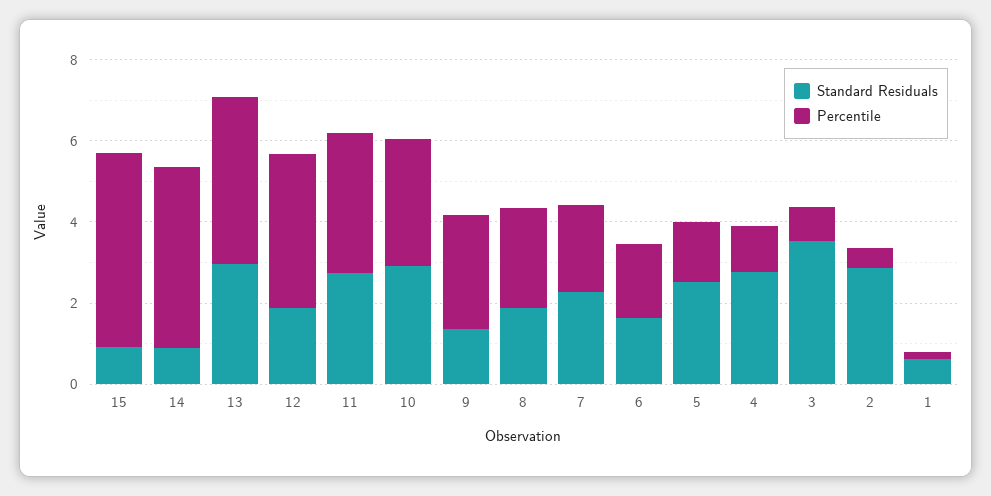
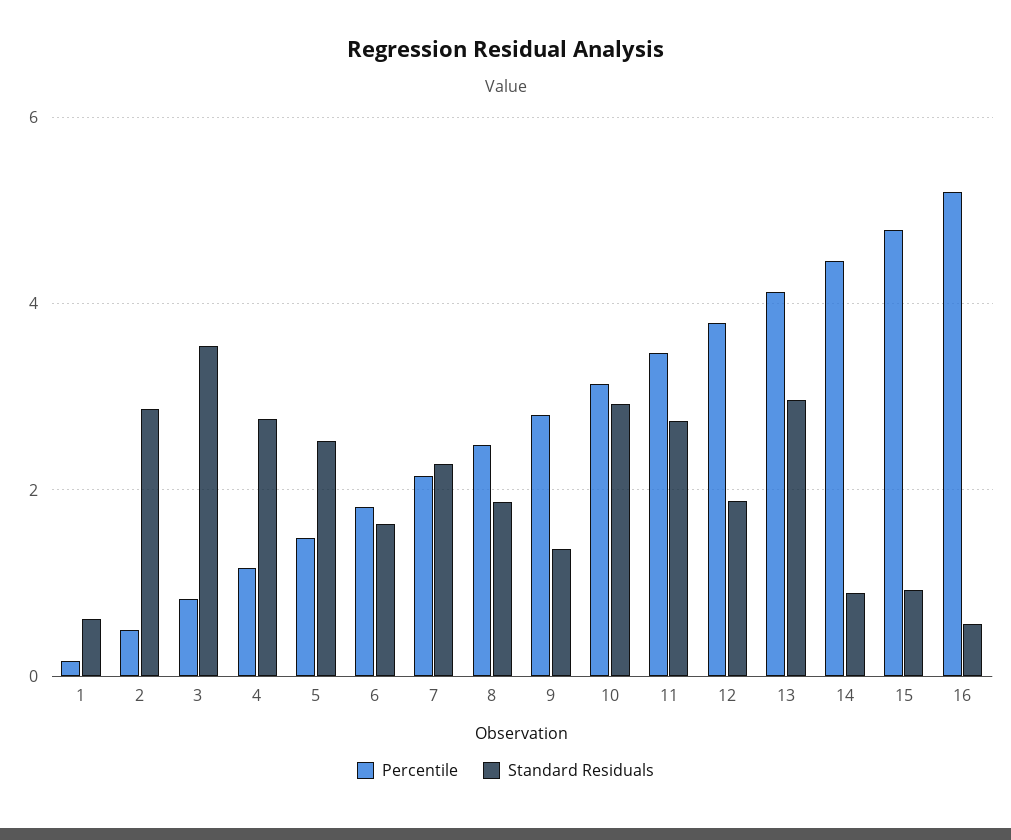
  {
    "Standard Residuals": {
      "15": 1,
      "14": 0.8,
      "13": 3,
      "12": 1.8,
      "11": 2.8,
      "10": 3,
      "9": 1.4,
      "8": 1.8,
      "7": 2.2,
      "6": 1.6,
      "5": 2.6,
      "4": 2.8,
      "3": 3.6,
      "2": 2.8,
-     "1": 0.6
+     "1": 0.6,
+     "16": 0.6
    },
    "Percentile": {
      "15": 4.8,
      "14": 4.4,
      "13": 4.2,
      "12": 3.8,
      "11": 3.4,
      "10": 3.2,
      "9": 2.8,
      "8": 2.4,
      "7": 2.2,
      "6": 1.8,
      "5": 1.4,
      "4": 1.2,
      "3": 0.8,
      "2": 0.4,
-     "1": 0.2
+     "1": 0.2,
+     "16": 5.2
    }
  }

